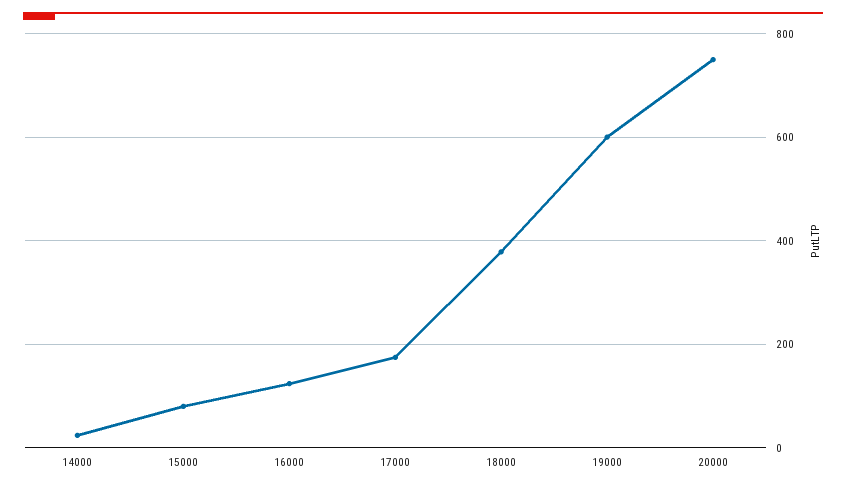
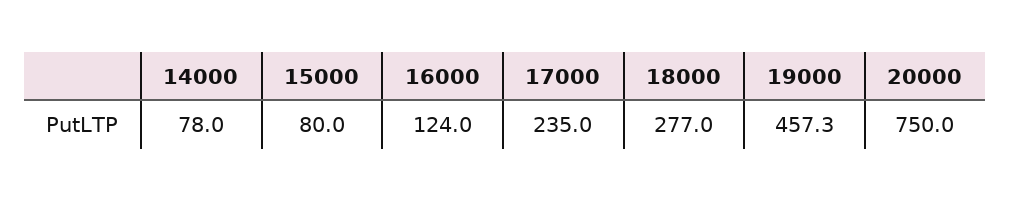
  {
-   "14000": 20,
+   "14000": 78,
    "15000": 80,
    "16000": 124,
-   "17000": 180,
+   "17000": 235,
-   "18000": 380,
+   "18000": 277,
-   "19000": 600,
+   "19000": 457.3,
    "20000": 750
  }

